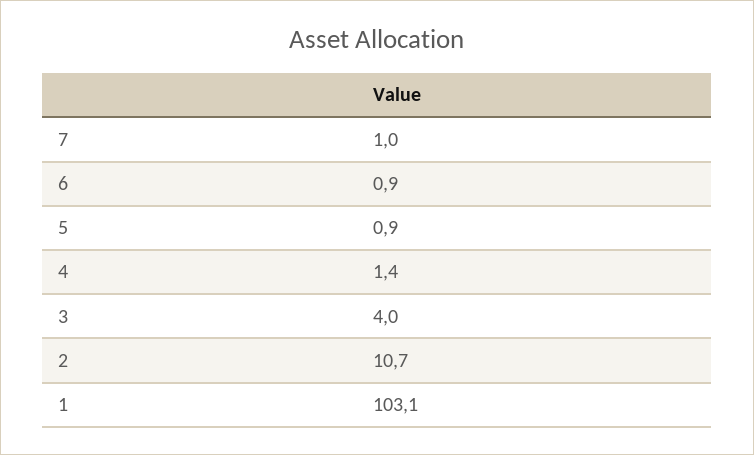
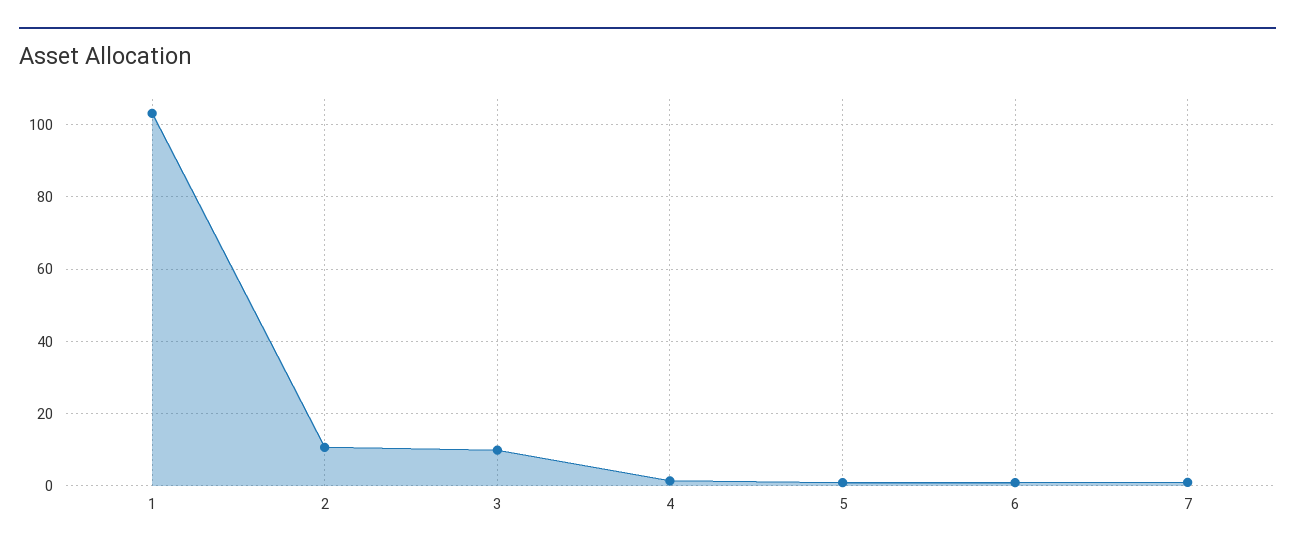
  {
    "7": 1,
    "6": 0.9,
    "5": 0.9,
    "4": 1.4,
-   "3": 4,
+   "3": 10,
    "2": 10.7,
    "1": 103.1
  }

